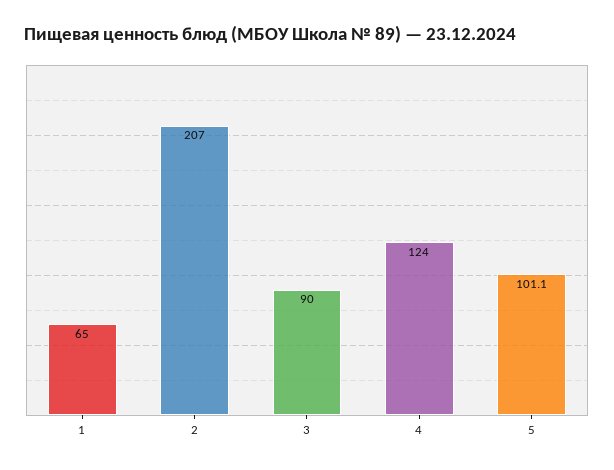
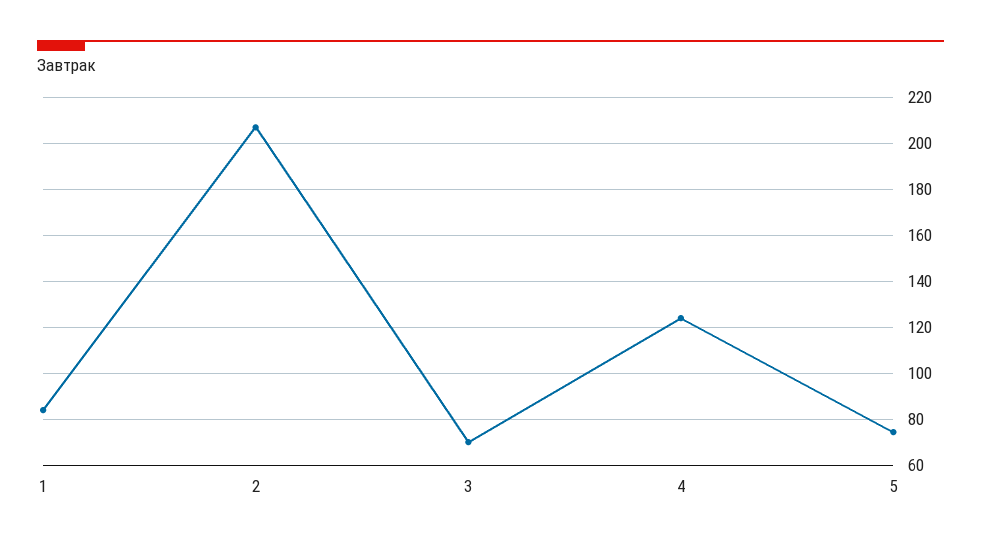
  {
-   "1": 65,
+   "1": 85,
    "2": 207,
-   "3": 90,
+   "3": 70,
    "4": 124,
-   "5": 101.1
+   "5": 75
  }

